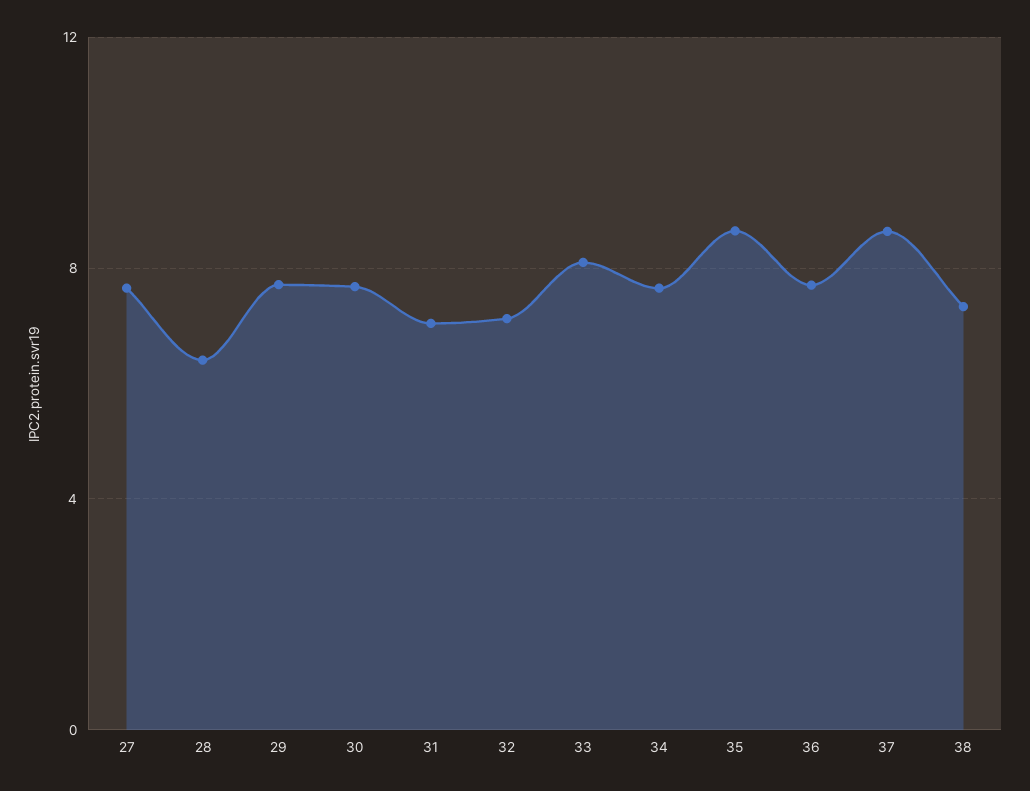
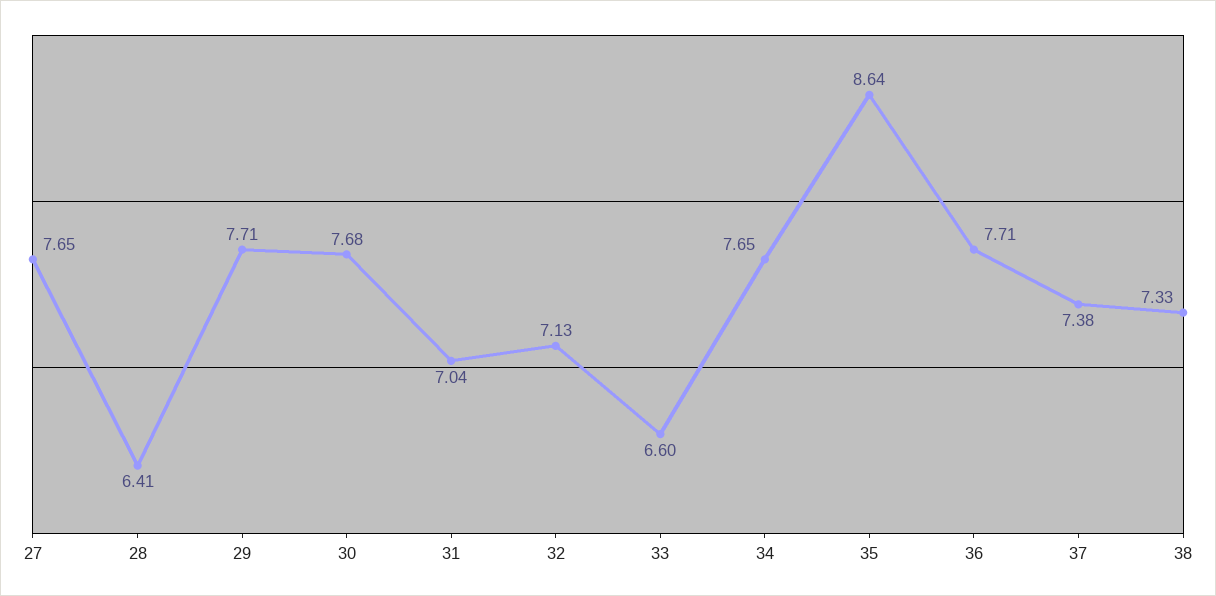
  {
    "27": 7.65,
    "28": 6.41,
    "29": 7.71,
    "30": 7.68,
    "31": 7.04,
    "32": 7.13,
-   "33": 8,
+   "33": 6.6,
    "34": 7.65,
    "35": 8.64,
    "36": 7.71,
-   "37": 8.5,
+   "37": 7.38,
    "38": 7.33
  }

